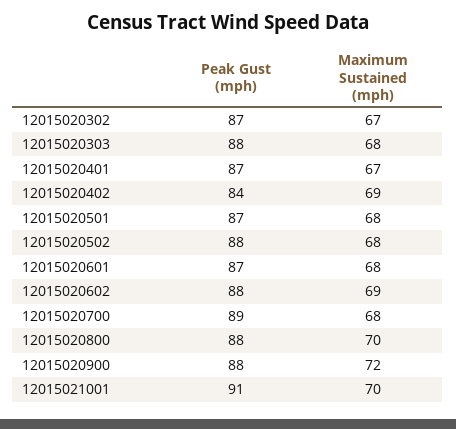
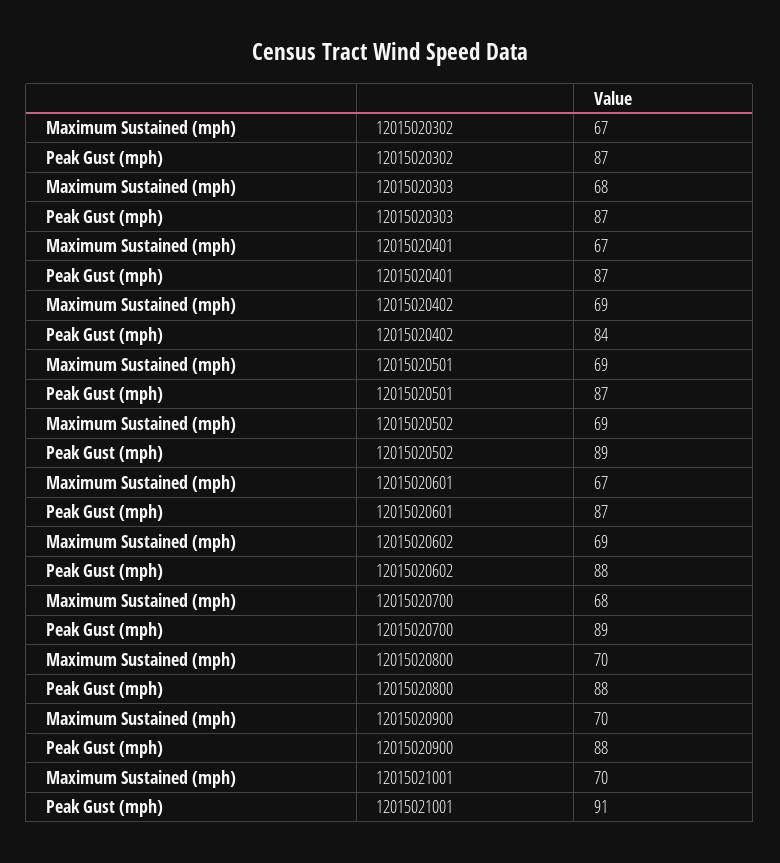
  {
    "Peak Gust (mph)": {
      "12015020302": 87,
-     "12015020303": 88,
+     "12015020303": 87,
      "12015020401": 87,
      "12015020402": 84,
      "12015020501": 87,
-     "12015020502": 88,
+     "12015020502": 89,
      "12015020601": 87,
      "12015020602": 88,
      "12015020700": 89,
      "12015020800": 88,
      "12015020900": 88,
      "12015021001": 91
    },
    "Maximum Sustained (mph)": {
      "12015020302": 67,
      "12015020303": 68,
      "12015020401": 67,
      "12015020402": 69,
-     "12015020501": 68,
+     "12015020501": 69,
-     "12015020502": 68,
+     "12015020502": 69,
-     "12015020601": 68,
+     "12015020601": 67,
      "12015020602": 69,
      "12015020700": 68,
      "12015020800": 70,
-     "12015020900": 72,
+     "12015020900": 70,
      "12015021001": 70
    }
  }

